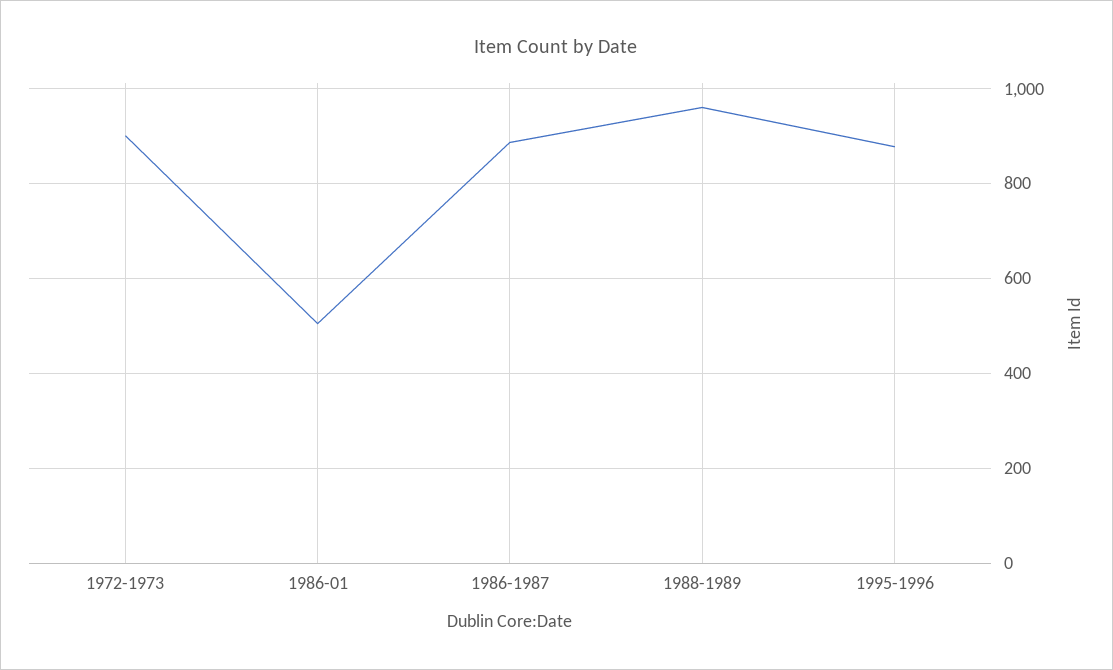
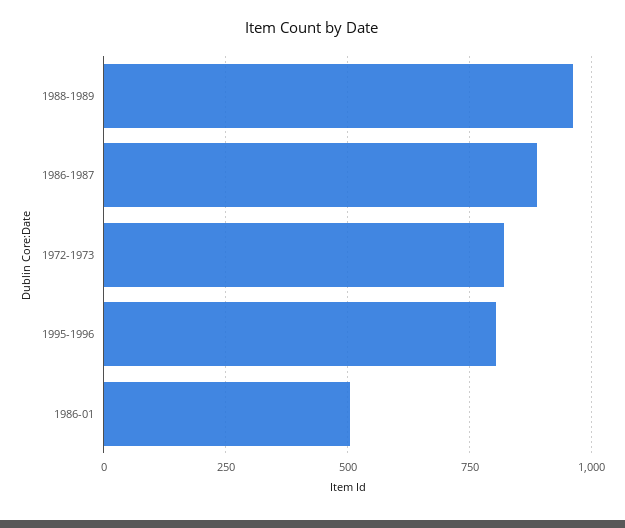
  {
-   "1972-1973": 900,
+   "1972-1973": 825,
    "1986-01": 500,
    "1986-1987": 880,
    "1988-1989": 960,
-   "1995-1996": 880
+   "1995-1996": 800
  }

